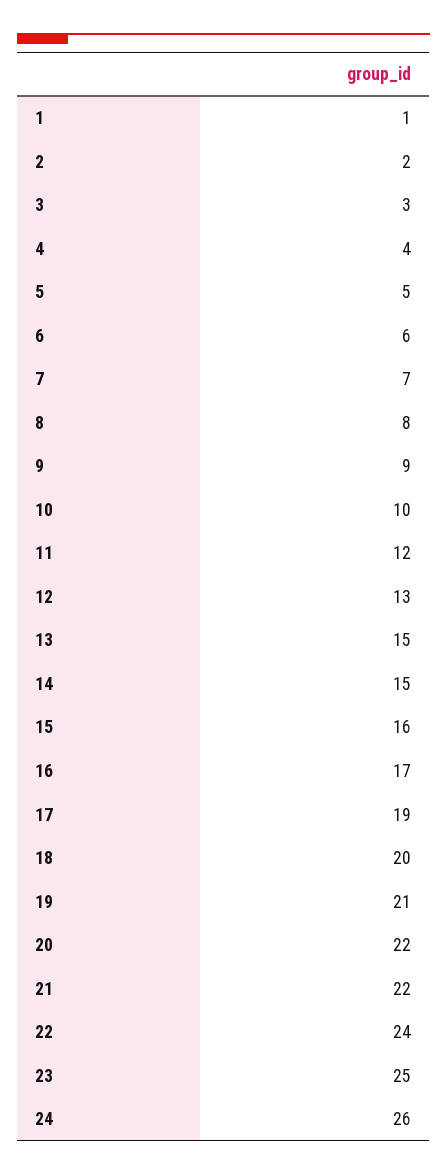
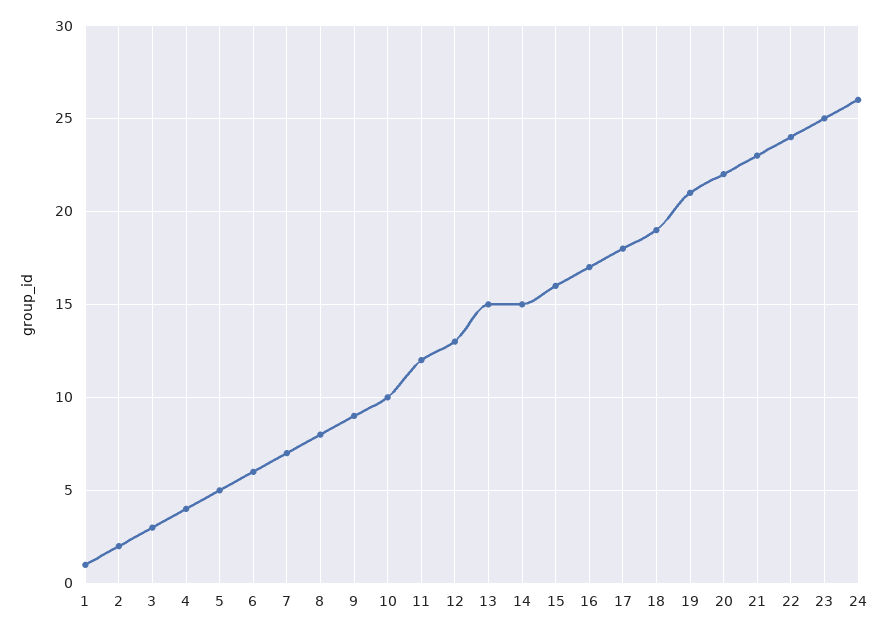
  {
    "1": 1,
    "2": 2,
    "3": 3,
    "4": 4,
    "5": 5,
    "6": 6,
    "7": 7,
    "8": 8,
    "9": 9,
    "10": 10,
    "11": 12,
    "12": 13,
    "13": 15,
    "14": 15,
    "15": 16,
    "16": 17,
-   "17": 19,
+   "17": 18,
-   "18": 20,
+   "18": 19,
    "19": 21,
    "20": 22,
-   "21": 22,
+   "21": 23,
    "22": 24,
    "23": 25,
    "24": 26
  }

